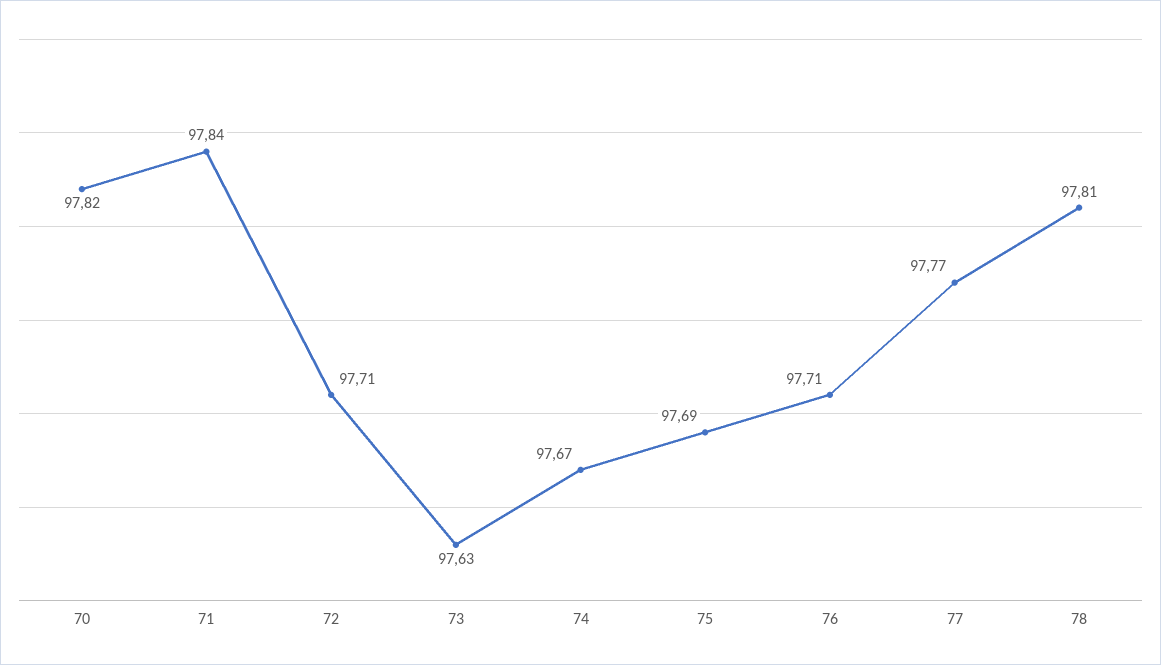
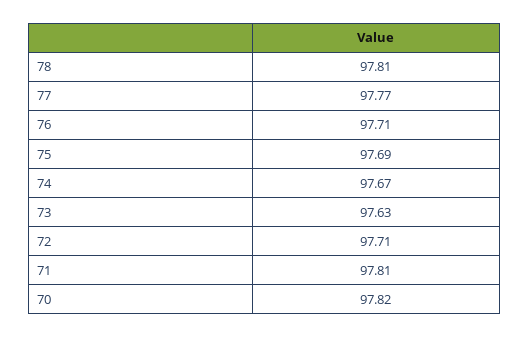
  {
    "70": 97.82,
-   "71": 97.84,
+   "71": 97.81,
    "72": 97.71,
    "73": 97.63,
    "74": 97.67,
    "75": 97.69,
    "76": 97.71,
    "77": 97.77,
    "78": 97.81
  }

